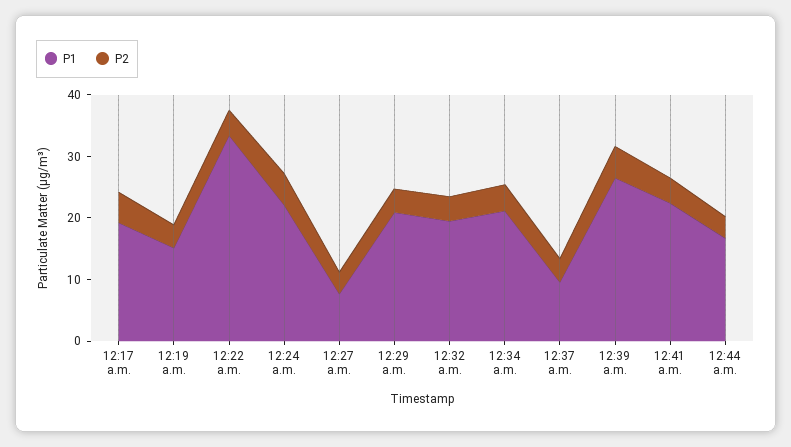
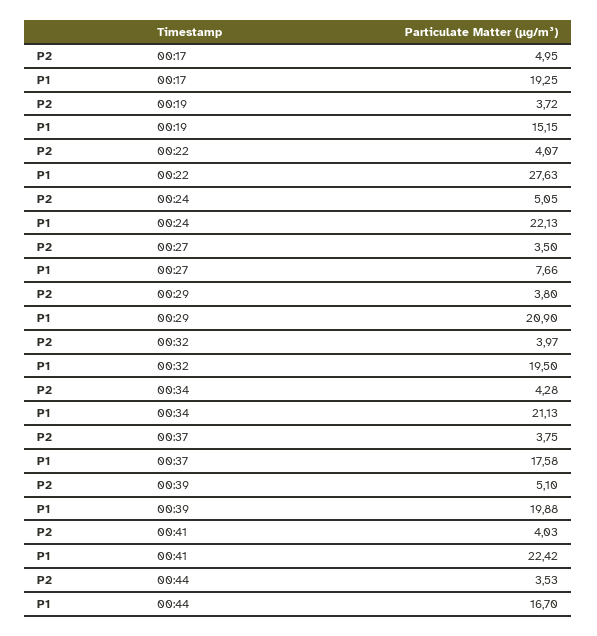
  {
    "P1": {
      "12:17 a.m.": 19.25,
      "12:19 a.m.": 15.15,
-     "12:22 a.m.": 34,
+     "12:22 a.m.": 27.63,
      "12:24 a.m.": 22.13,
      "12:27 a.m.": 7.66,
      "12:29 a.m.": 20.9,
      "12:32 a.m.": 19.5,
      "12:34 a.m.": 21.13,
-     "12:37 a.m.": 10,
+     "12:37 a.m.": 17.58,
-     "12:39 a.m.": 26,
+     "12:39 a.m.": 19.88,
      "12:41 a.m.": 22.42,
      "12:44 a.m.": 16.7
    },
    "P2": {
      "12:17 a.m.": 4.95,
      "12:19 a.m.": 3.72,
      "12:22 a.m.": 4.07,
      "12:24 a.m.": 5.05,
      "12:27 a.m.": 3.5,
      "12:29 a.m.": 3.8,
      "12:32 a.m.": 3.97,
      "12:34 a.m.": 4.28,
      "12:37 a.m.": 3.75,
      "12:39 a.m.": 5.1,
      "12:41 a.m.": 4.03,
      "12:44 a.m.": 3.53
    }
  }

